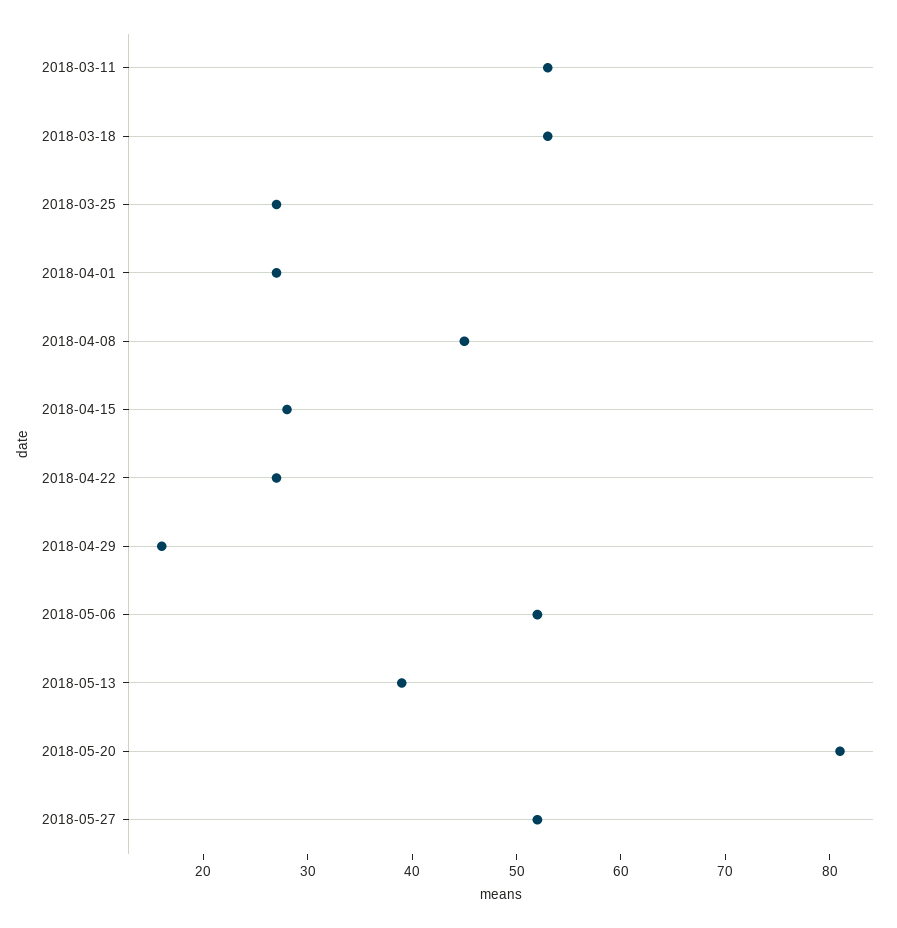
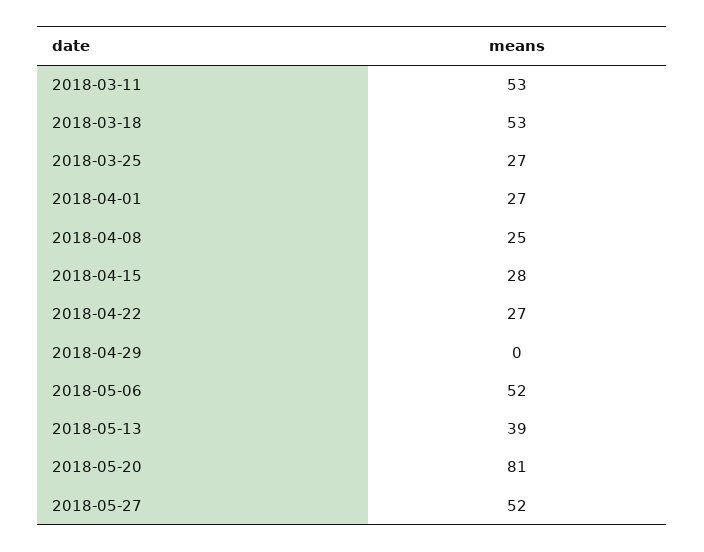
  {
    "2018-03-11": 53,
    "2018-03-18": 53,
    "2018-03-25": 27,
    "2018-04-01": 27,
-   "2018-04-08": 45,
+   "2018-04-08": 25,
    "2018-04-15": 28,
    "2018-04-22": 27,
-   "2018-04-29": 16,
+   "2018-04-29": 0,
    "2018-05-06": 52,
    "2018-05-13": 39,
    "2018-05-20": 81,
    "2018-05-27": 52
  }

